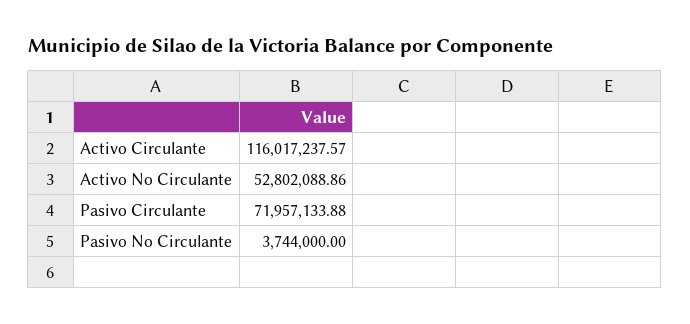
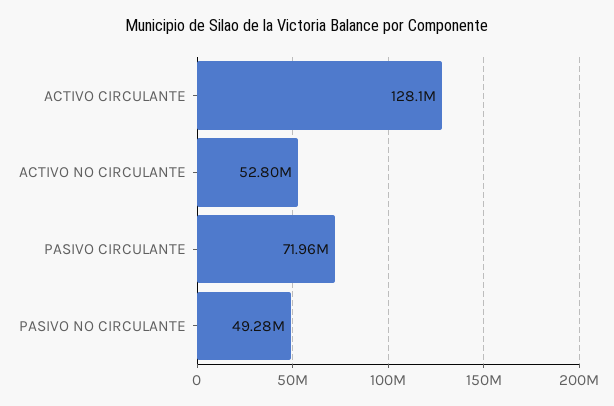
  {
-   "Activo Circulante": 116017237.57,
+   "Activo Circulante": 128100000,
    "Activo No Circulante": 52802088.86,
    "Pasivo Circulante": 71957133.88,
-   "Pasivo No Circulante": 3744000
+   "Pasivo No Circulante": 49280000
  }

